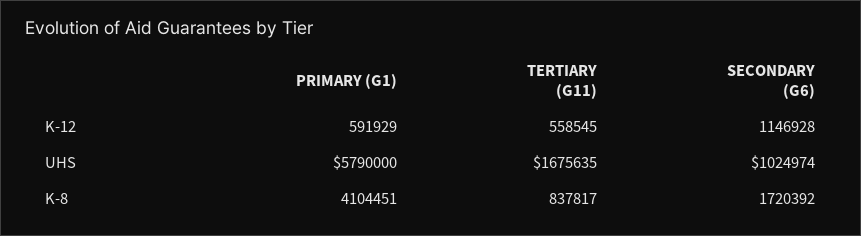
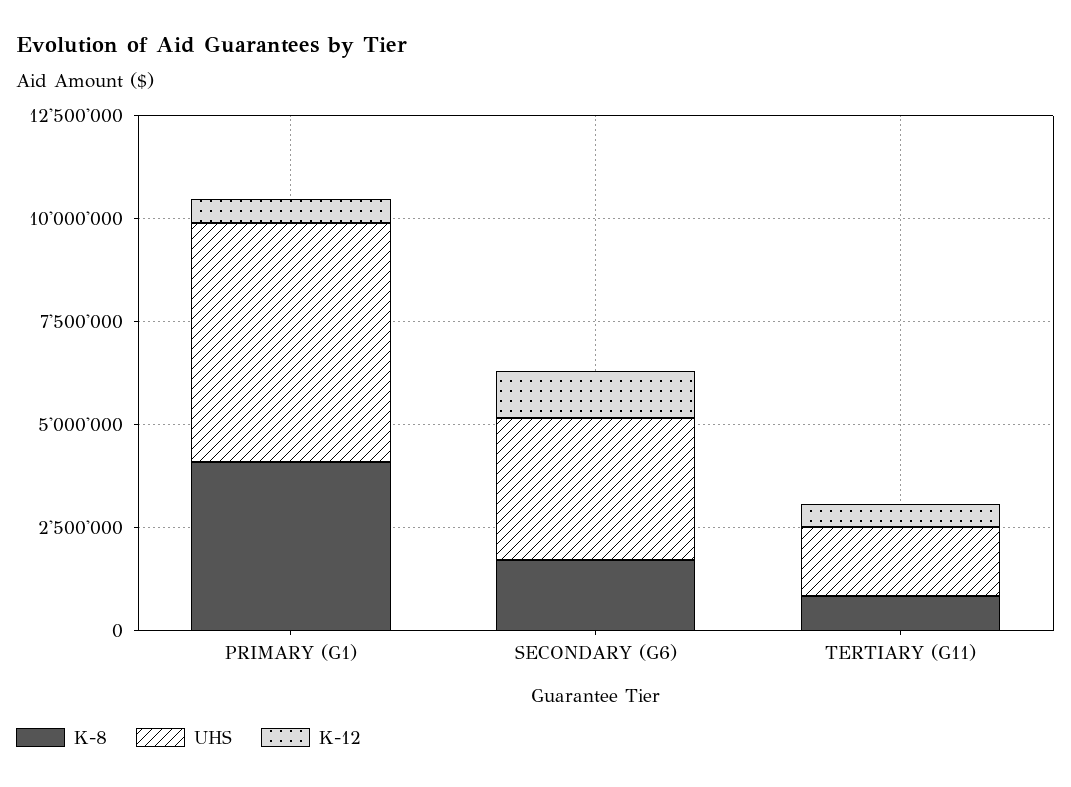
  {
    "K-12": {
      "PRIMARY (G1)": 591929,
      "TERTIARY (G11)": 558545,
      "SECONDARY (G6)": 1146928
    },
    "UHS": {
      "PRIMARY (G1)": 5790000,
      "TERTIARY (G11)": 1675635,
-     "SECONDARY (G6)": 1024974
+     "SECONDARY (G6)": 3500000
    },
    "K-8": {
      "PRIMARY (G1)": 4104451,
      "TERTIARY (G11)": 837817,
      "SECONDARY (G6)": 1720392
    }
  }

